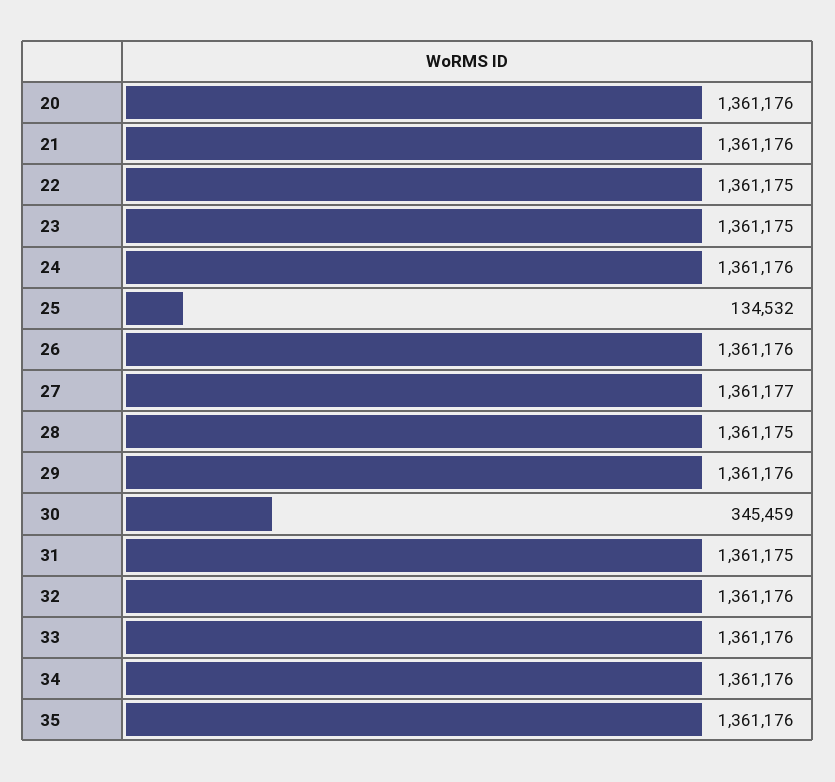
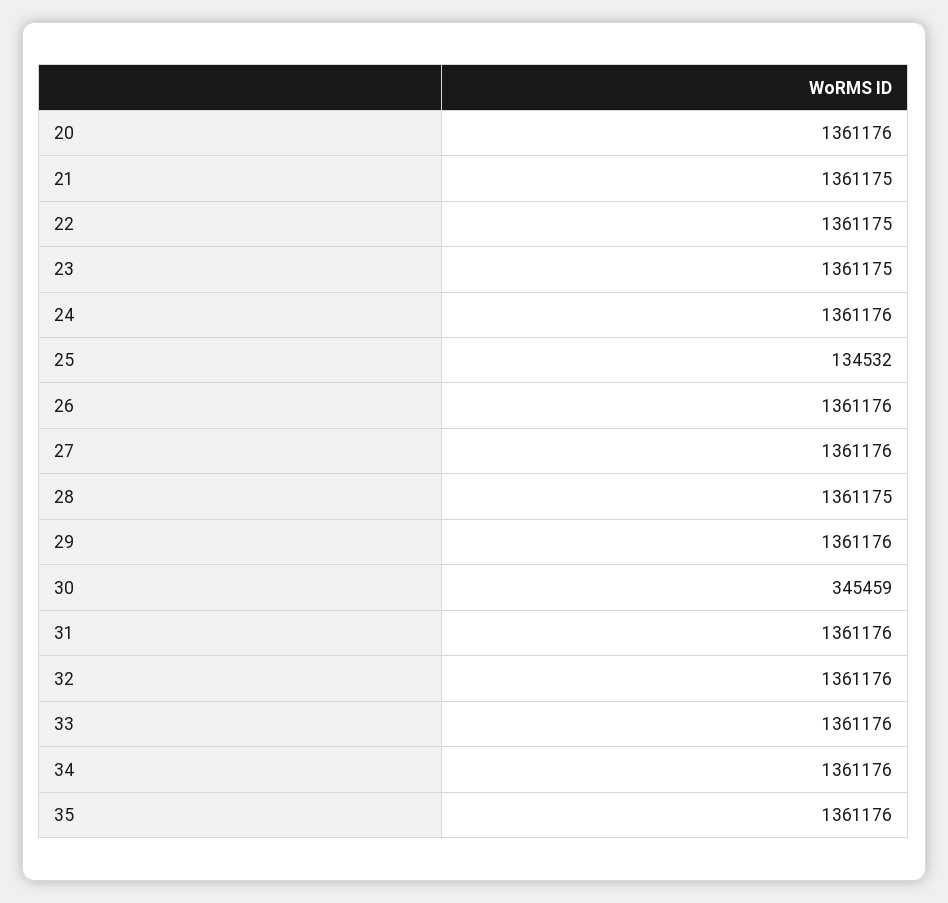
  {
    "20": 1361176,
-   "21": 1361176,
+   "21": 1361175,
    "22": 1361175,
    "23": 1361175,
    "24": 1361176,
    "25": 134532,
    "26": 1361176,
-   "27": 1361177,
+   "27": 1361176,
    "28": 1361175,
    "29": 1361176,
    "30": 345459,
-   "31": 1361175,
+   "31": 1361176,
    "32": 1361176,
    "33": 1361176,
    "34": 1361176,
    "35": 1361176
  }

